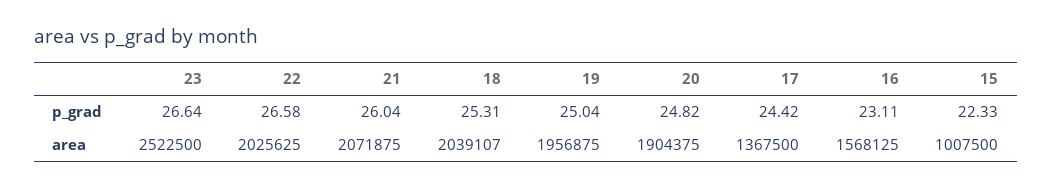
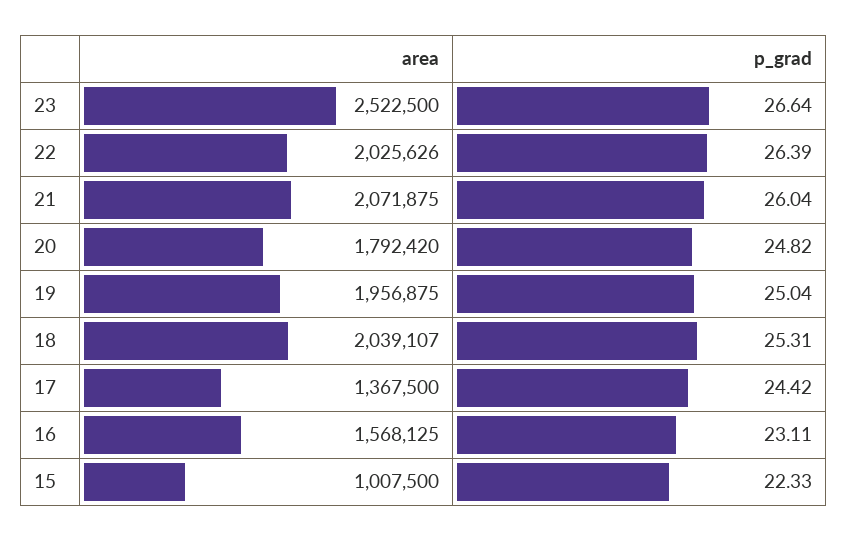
  {
    "23": {
      "p_grad": 26.64,
      "area": 2522500
    },
    "22": {
-     "p_grad": 26.58,
+     "p_grad": 26.39,
-     "area": 2025625
+     "area": 2025626
    },
    "21": {
      "p_grad": 26.04,
      "area": 2071875
    },
    "18": {
      "p_grad": 25.31,
      "area": 2039107
    },
    "19": {
      "p_grad": 25.04,
      "area": 1956875
    },
    "20": {
      "p_grad": 24.82,
-     "area": 1904375
+     "area": 1792420
    },
    "17": {
      "p_grad": 24.42,
      "area": 1367500
    },
    "16": {
      "p_grad": 23.11,
      "area": 1568125
    },
    "15": {
      "p_grad": 22.33,
      "area": 1007500
    }
  }

